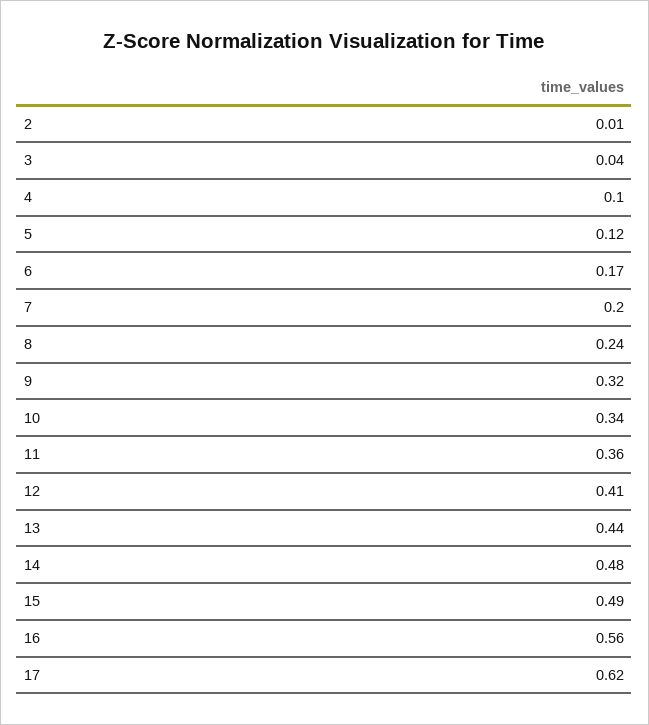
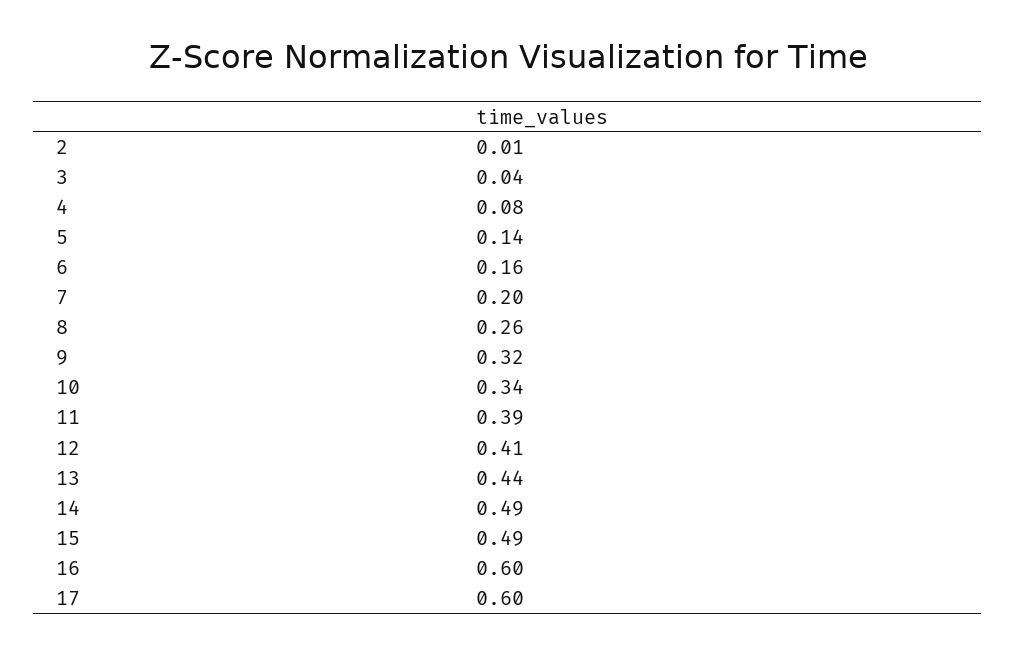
  {
    "2": 0.01,
    "3": 0.04,
-   "4": 0.1,
+   "4": 0.08,
-   "5": 0.12,
+   "5": 0.14,
-   "6": 0.17,
+   "6": 0.16,
    "7": 0.2,
-   "8": 0.24,
+   "8": 0.26,
    "9": 0.32,
    "10": 0.34,
-   "11": 0.36,
+   "11": 0.39,
    "12": 0.41,
    "13": 0.44,
-   "14": 0.48,
+   "14": 0.49,
    "15": 0.49,
-   "16": 0.56,
+   "16": 0.6,
-   "17": 0.62
+   "17": 0.6
  }

